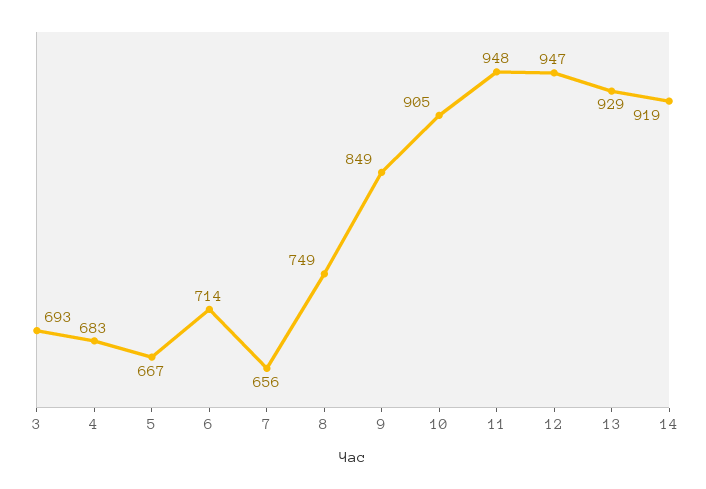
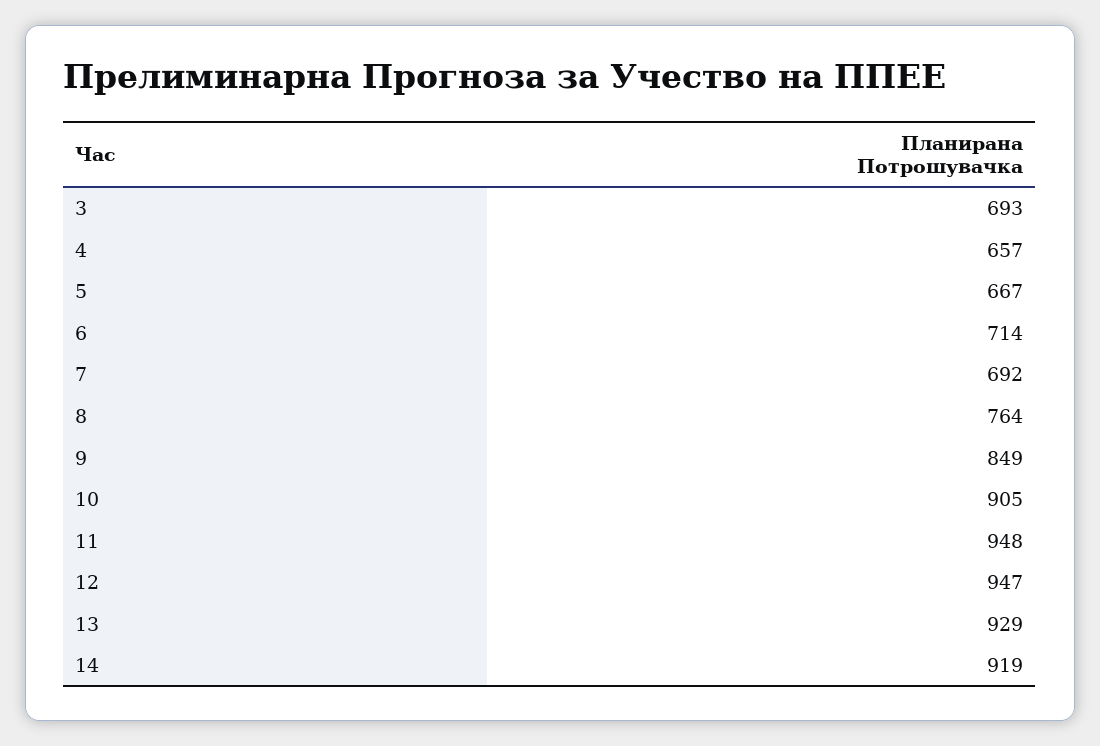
  {
    "3": 693,
-   "4": 683,
+   "4": 657,
    "5": 667,
    "6": 714,
-   "7": 656,
+   "7": 692,
-   "8": 749,
+   "8": 764,
    "9": 849,
    "10": 905,
    "11": 948,
    "12": 947,
    "13": 929,
    "14": 919
  }

